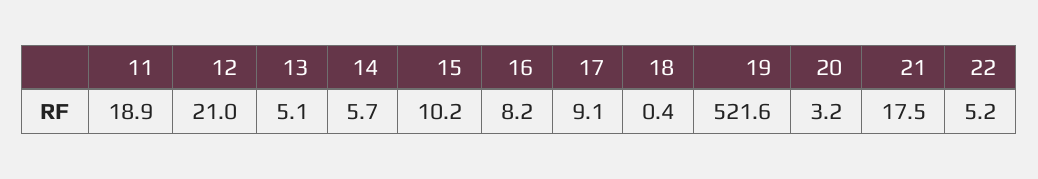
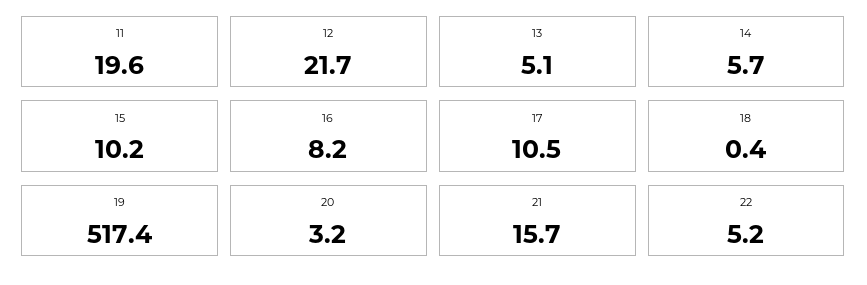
  {
-   "11": 18.9,
+   "11": 19.6,
-   "12": 21,
+   "12": 21.7,
    "13": 5.1,
    "14": 5.7,
    "15": 10.2,
    "16": 8.2,
-   "17": 9.1,
+   "17": 10.5,
    "18": 0.4,
-   "19": 521.6,
+   "19": 517.4,
    "20": 3.2,
-   "21": 17.5,
+   "21": 15.7,
    "22": 5.2
  }

